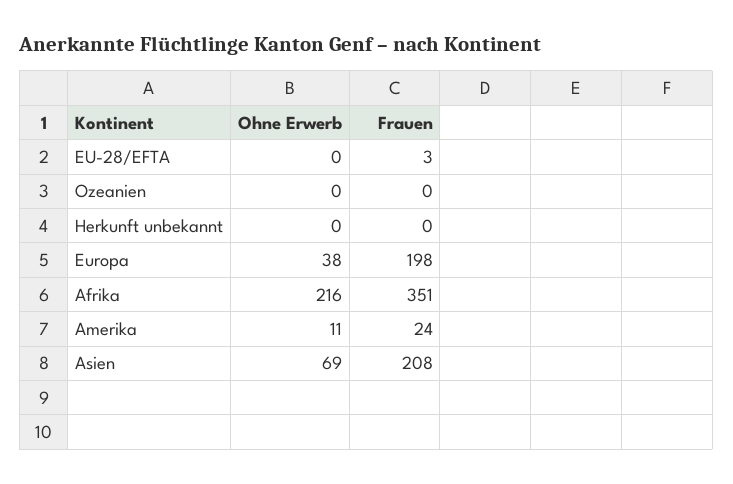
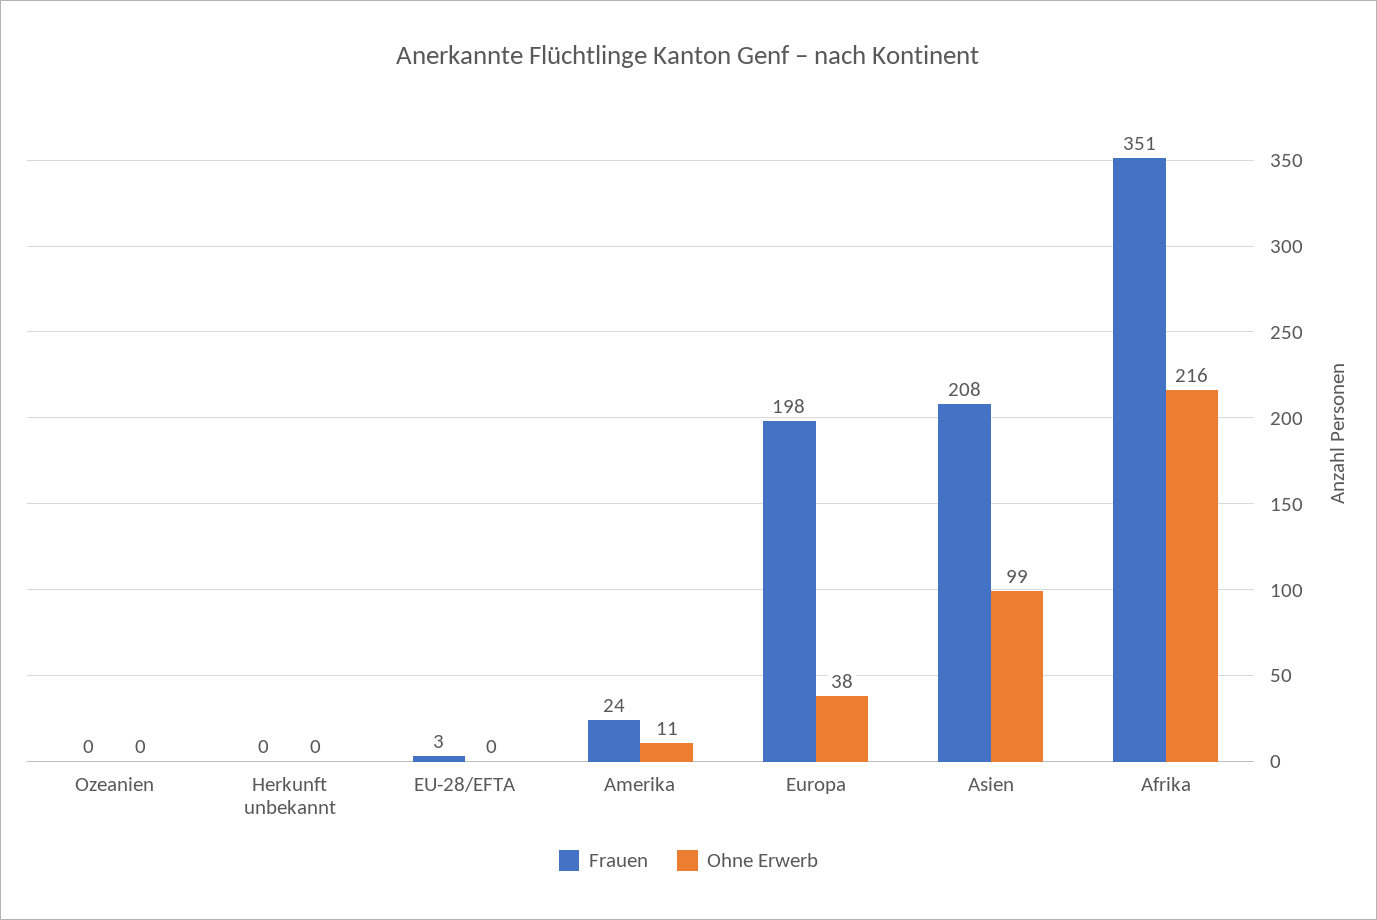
  {
    "Ohne Erwerb": {
      "EU-28/EFTA": 0,
      "Ozeanien": 0,
      "Herkunft unbekannt": 0,
      "Europa": 38,
      "Afrika": 216,
      "Amerika": 11,
-     "Asien": 69
+     "Asien": 99
    },
    "Frauen": {
      "EU-28/EFTA": 3,
      "Ozeanien": 0,
      "Herkunft unbekannt": 0,
      "Europa": 198,
      "Afrika": 351,
      "Amerika": 24,
      "Asien": 208
    }
  }

